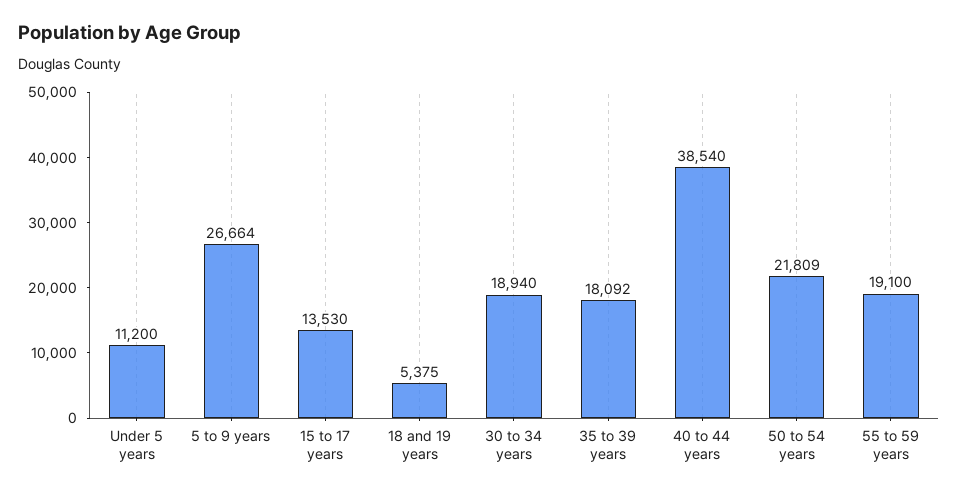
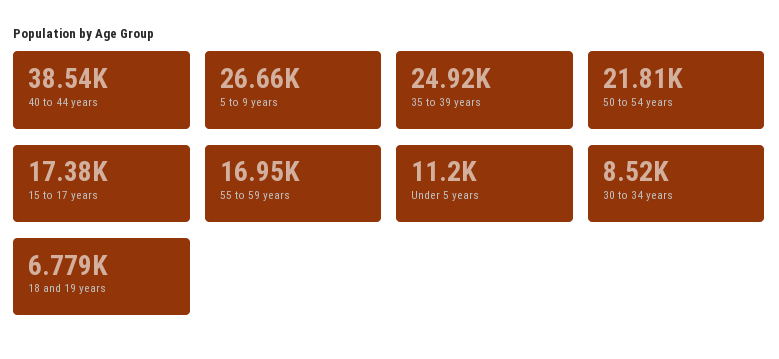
  {
    "Under 5 years": 11200,
    "5 to 9 years": 26664,
-   "15 to 17 years": 13530,
+   "15 to 17 years": 17380,
-   "18 and 19 years": 5375,
+   "18 and 19 years": 6779,
-   "30 to 34 years": 18940,
+   "30 to 34 years": 8520,
-   "35 to 39 years": 18092,
+   "35 to 39 years": 24920,
    "40 to 44 years": 38540,
    "50 to 54 years": 21809,
-   "55 to 59 years": 19100
+   "55 to 59 years": 16950
  }

